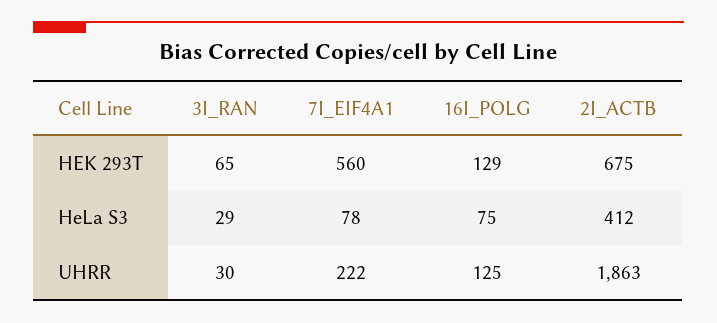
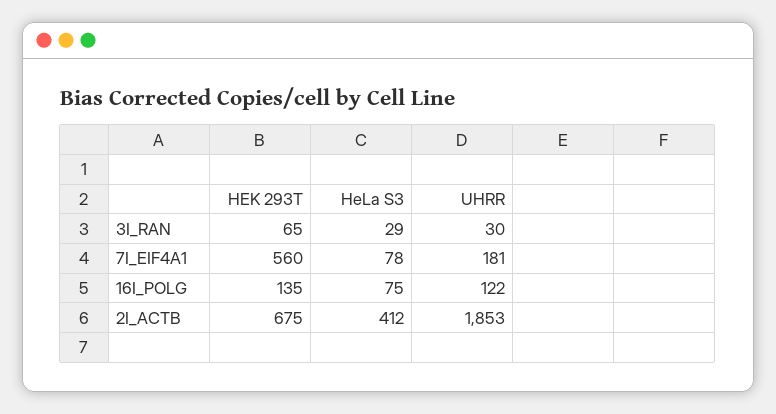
  {
    "3I_RAN": {
      "HEK 293T": 65,
      "HeLa S3": 29,
      "UHRR": 30
    },
    "7I_EIF4A1": {
      "HEK 293T": 560,
      "HeLa S3": 78,
-     "UHRR": 222
+     "UHRR": 181
    },
    "16I_POLG": {
-     "HEK 293T": 129,
+     "HEK 293T": 135,
      "HeLa S3": 75,
-     "UHRR": 125
+     "UHRR": 122
    },
    "2I_ACTB": {
      "HEK 293T": 675,
      "HeLa S3": 412,
-     "UHRR": 1863
+     "UHRR": 1853
    }
  }

